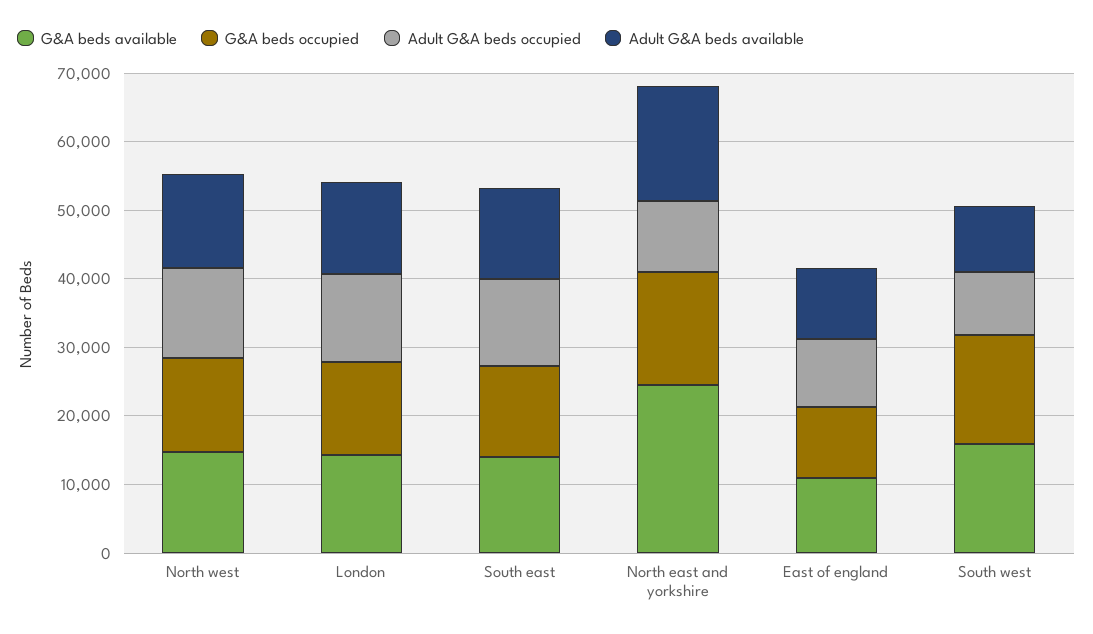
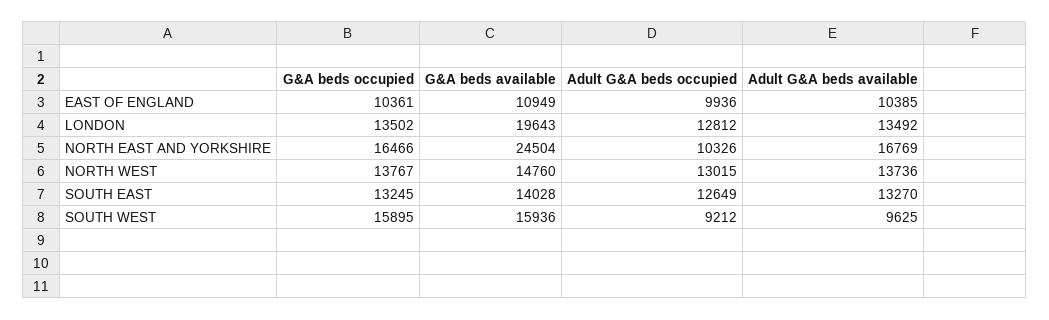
  {
    "G&A beds available": {
      "North west": 14760,
-     "London": 14000,
+     "London": 19643,
      "South east": 14028,
      "North east and yorkshire": 24504,
      "East of england": 10949,
      "South west": 15936
    },
    "G&A beds occupied": {
      "North west": 13767,
      "London": 13502,
      "South east": 13245,
      "North east and yorkshire": 16466,
      "East of england": 10361,
      "South west": 15895
    },
    "Adult G&A beds occupied": {
      "North west": 13015,
      "London": 12812,
      "South east": 12649,
      "North east and yorkshire": 10326,
      "East of england": 9936,
      "South west": 9212
    },
    "Adult G&A beds available": {
      "North west": 13736,
      "London": 13492,
      "South east": 13270,
      "North east and yorkshire": 16769,
      "East of england": 10385,
      "South west": 9625
    }
  }

